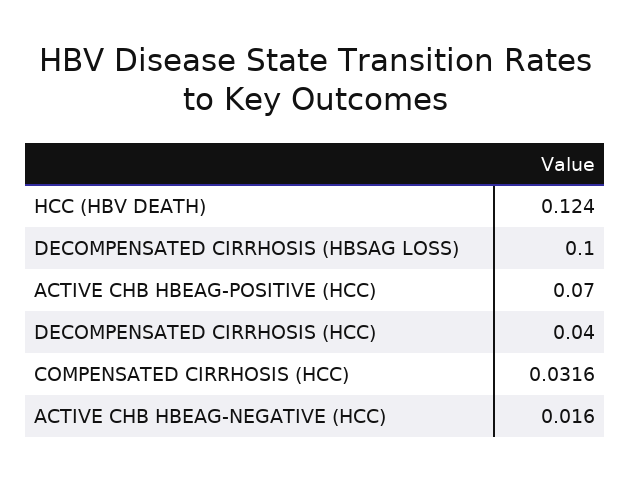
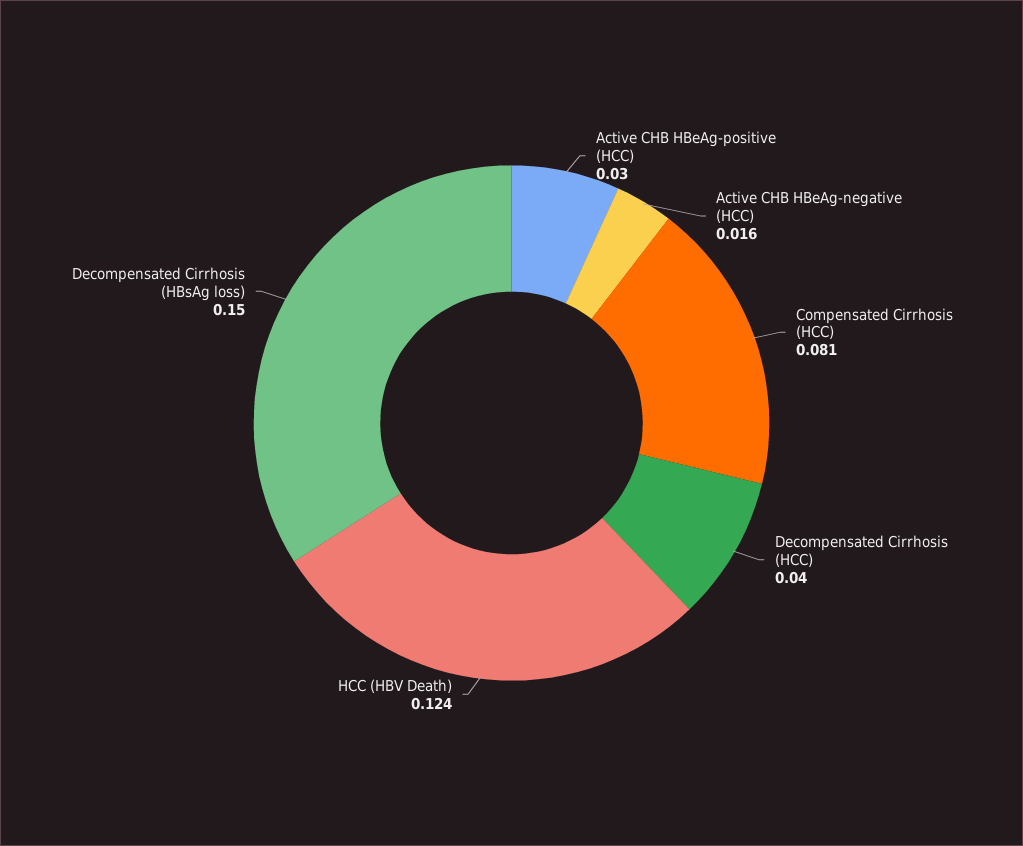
  {
    "HCC (HBV DEATH)": 0.124,
-   "DECOMPENSATED CIRRHOSIS (HBSAG LOSS)": 0.1,
+   "DECOMPENSATED CIRRHOSIS (HBSAG LOSS)": 0.15,
-   "ACTIVE CHB HBEAG-POSITIVE (HCC)": 0.07,
+   "ACTIVE CHB HBEAG-POSITIVE (HCC)": 0.03,
    "DECOMPENSATED CIRRHOSIS (HCC)": 0.04,
-   "COMPENSATED CIRRHOSIS (HCC)": 0.0316,
+   "COMPENSATED CIRRHOSIS (HCC)": 0.081,
    "ACTIVE CHB HBEAG-NEGATIVE (HCC)": 0.016
  }

